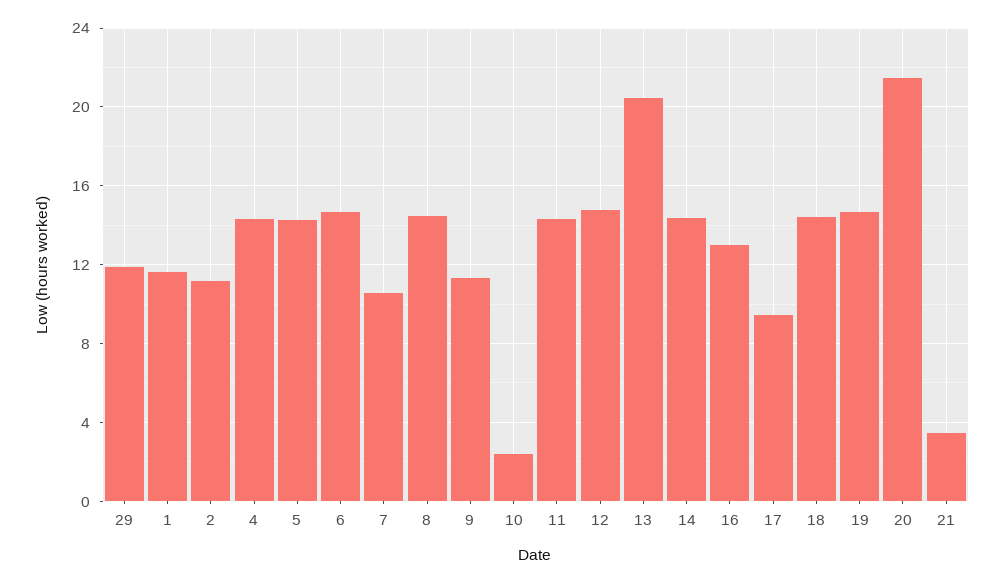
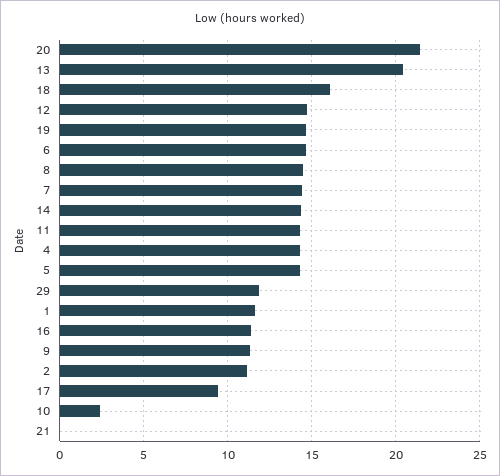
  {
    "29": 12,
    "1": 11.5,
    "2": 11,
    "4": 14.5,
    "5": 14.5,
    "6": 14.5,
-   "7": 10.5,
+   "7": 14.5,
    "8": 14.5,
    "9": 11.5,
    "10": 2.5,
    "11": 14.5,
    "12": 15,
    "13": 20.5,
    "14": 14.5,
-   "16": 13,
+   "16": 11.5,
    "17": 9.5,
-   "18": 14.5,
+   "18": 16,
    "19": 14.5,
    "20": 21.5,
-   "21": 3.5
+   "21": 0
  }

